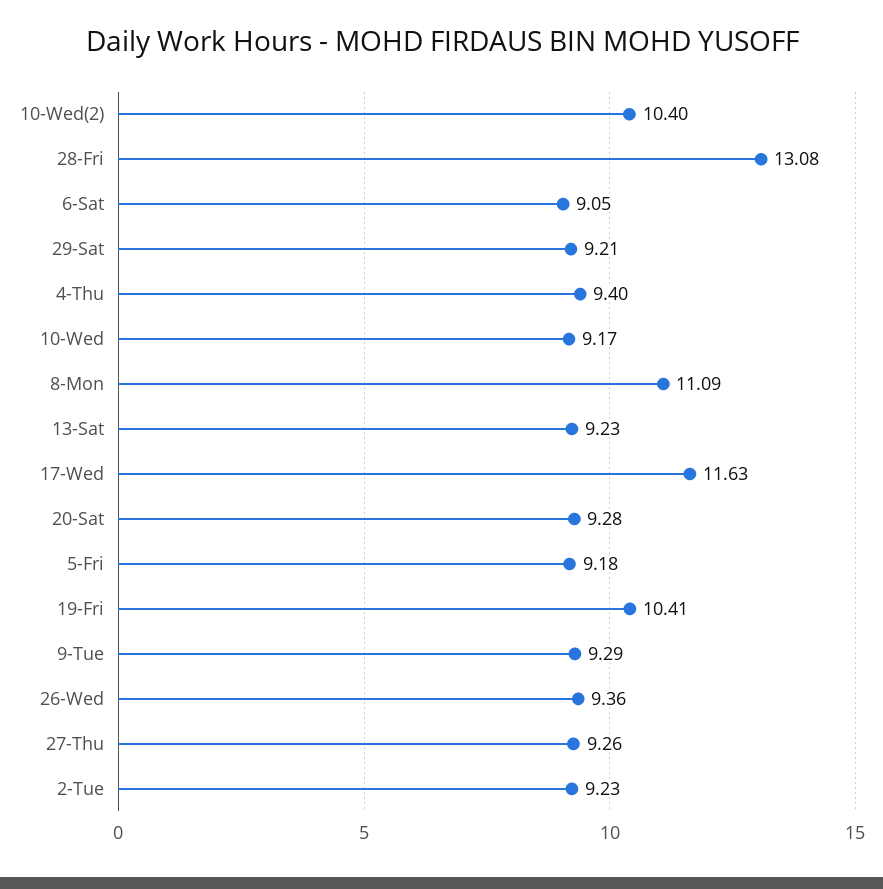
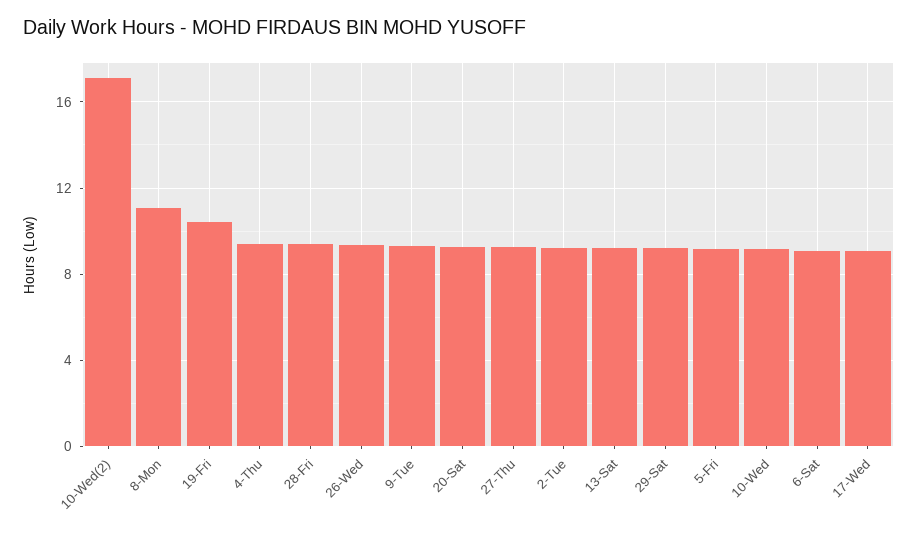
  {
-   "10-Wed(2)": 10.4,
+   "10-Wed(2)": 17,
-   "28-Fri": 13.08,
+   "28-Fri": 9.5,
    "6-Sat": 9.05,
    "29-Sat": 9.21,
    "4-Thu": 9.4,
    "10-Wed": 9.17,
    "8-Mon": 11.09,
    "13-Sat": 9.23,
-   "17-Wed": 11.63,
+   "17-Wed": 9,
    "20-Sat": 9.28,
    "5-Fri": 9.18,
    "19-Fri": 10.41,
    "9-Tue": 9.29,
    "26-Wed": 9.36,
    "27-Thu": 9.26,
    "2-Tue": 9.23
  }

